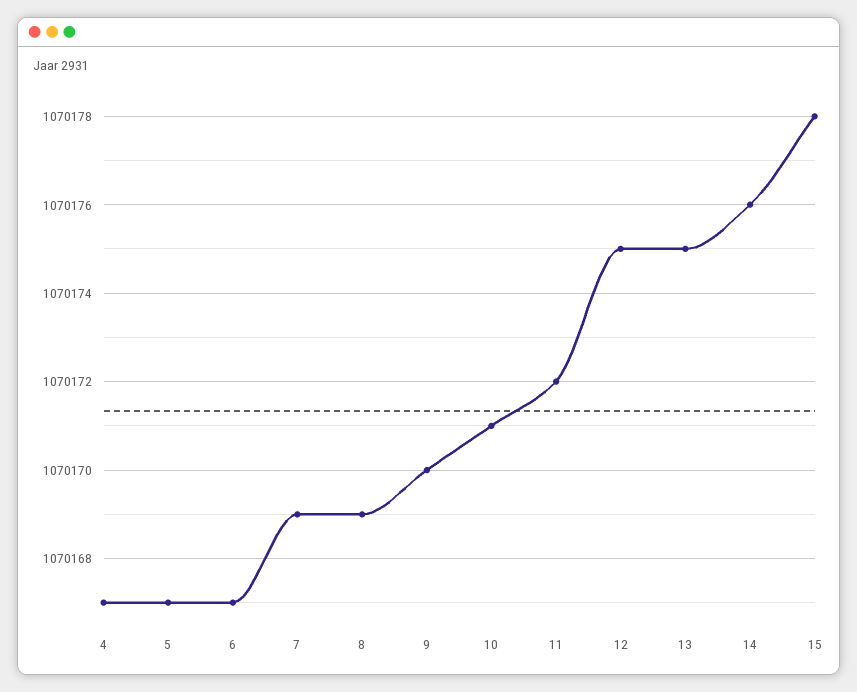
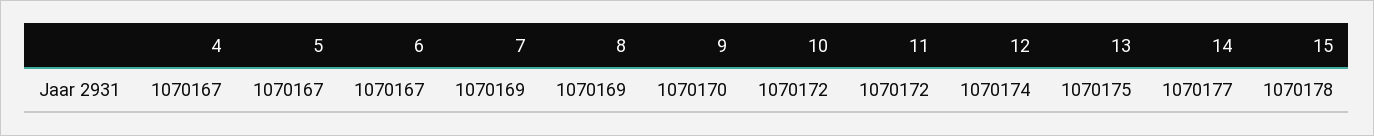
  {
    "4": 1070167,
    "5": 1070167,
    "6": 1070167,
    "7": 1070169,
    "8": 1070169,
    "9": 1070170,
-   "10": 1070171,
+   "10": 1070172,
    "11": 1070172,
-   "12": 1070175,
+   "12": 1070174,
    "13": 1070175,
-   "14": 1070176,
+   "14": 1070177,
    "15": 1070178
  }

